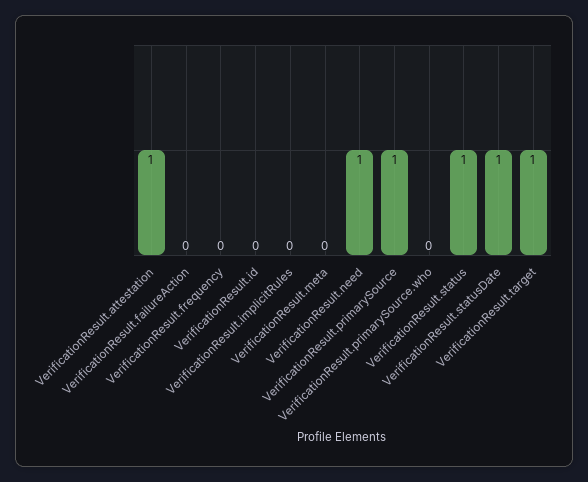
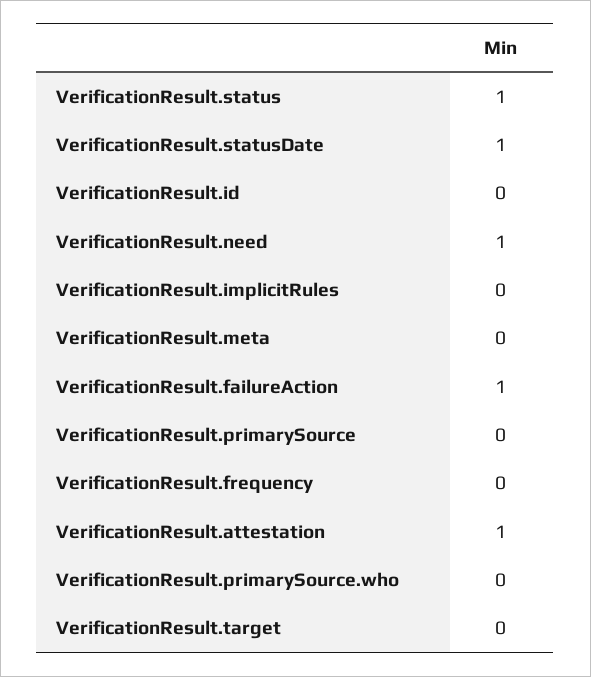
  {
    "VerificationResult.attestation": 1,
-   "VerificationResult.failureAction": 0,
+   "VerificationResult.failureAction": 1,
    "VerificationResult.frequency": 0,
    "VerificationResult.id": 0,
    "VerificationResult.implicitRules": 0,
    "VerificationResult.meta": 0,
    "VerificationResult.need": 1,
-   "VerificationResult.primarySource": 1,
+   "VerificationResult.primarySource": 0,
    "VerificationResult.primarySource.who": 0,
    "VerificationResult.status": 1,
    "VerificationResult.statusDate": 1,
-   "VerificationResult.target": 1
+   "VerificationResult.target": 0
  }

